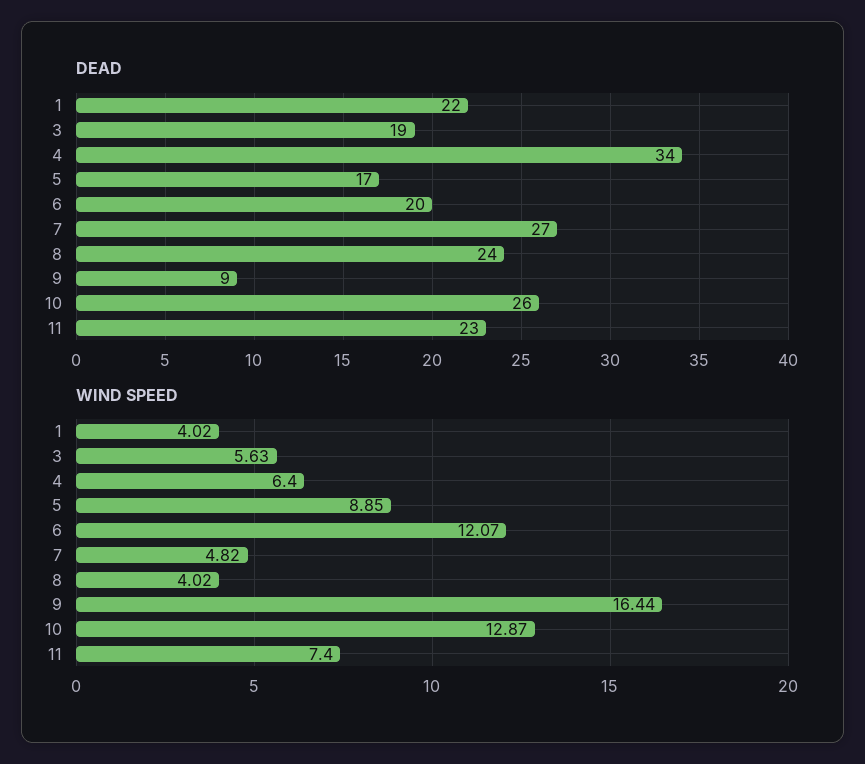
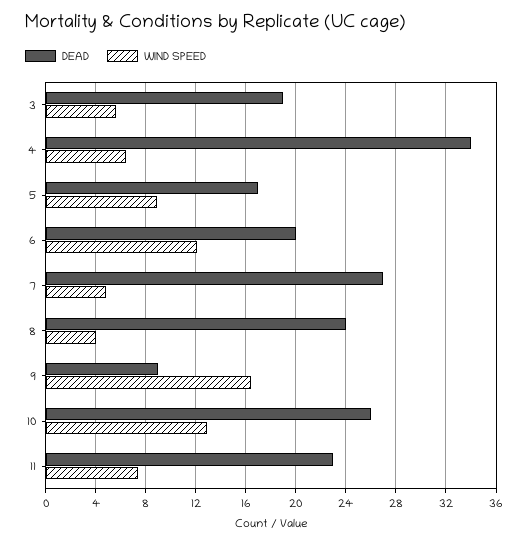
  {
    "DEAD": {
-     "1": 22,
      "3": 19,
      "4": 34,
      "5": 17,
      "6": 20,
      "7": 27,
      "8": 24,
      "9": 9,
      "10": 26,
      "11": 23
    },
    "WIND SPEED": {
-     "1": 4.02,
      "3": 5.63,
      "4": 6.4,
      "5": 8.85,
      "6": 12.07,
      "7": 4.82,
      "8": 4.02,
      "9": 16.44,
      "10": 12.87,
      "11": 7.4
    }
  }

